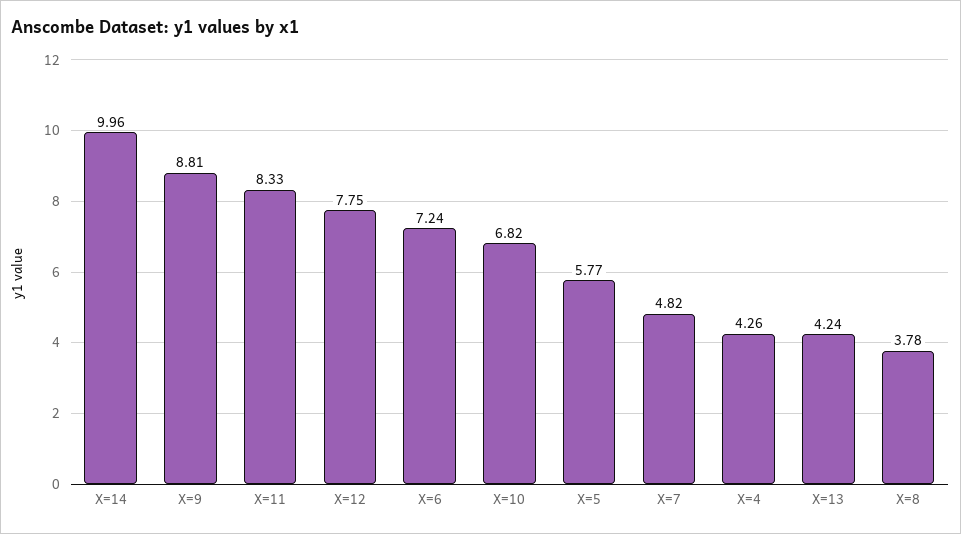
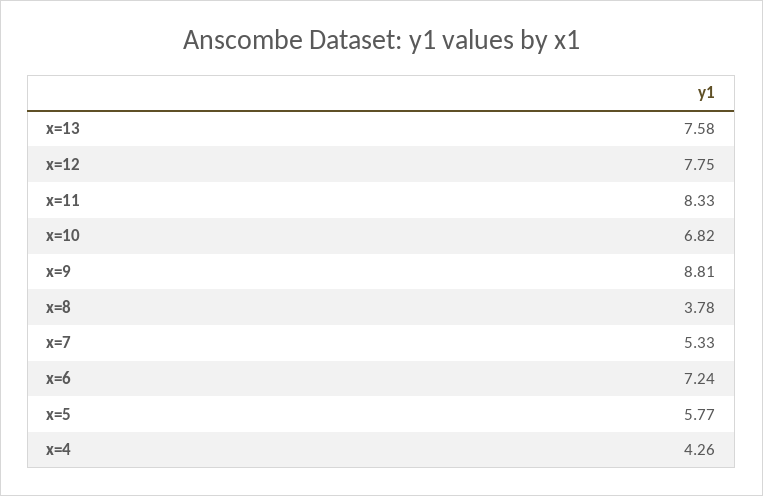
  {
-   "X=14": 9.96,
    "X=9": 8.81,
    "X=11": 8.33,
    "X=12": 7.75,
    "X=6": 7.24,
    "X=10": 6.82,
    "X=5": 5.77,
-   "X=7": 4.82,
+   "X=7": 5.33,
    "X=4": 4.26,
-   "X=13": 4.24,
+   "X=13": 7.58,
    "X=8": 3.78
  }

